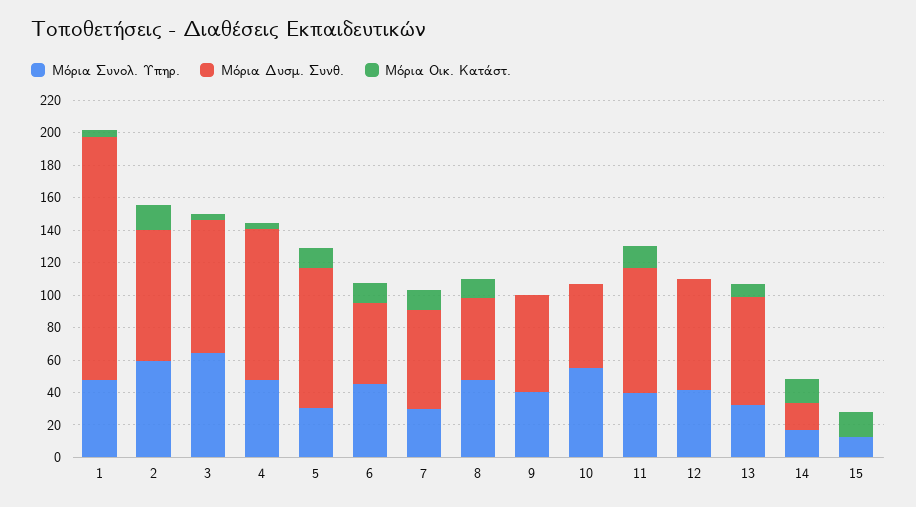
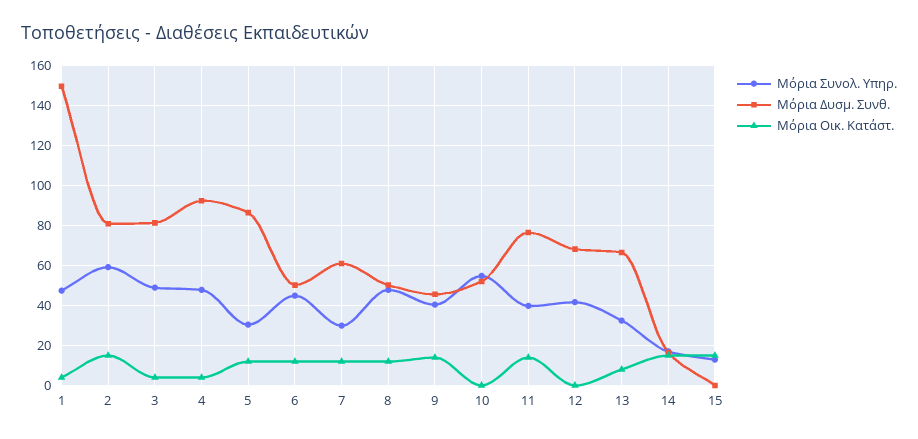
  {
    "Μόρια Συνολ. Υπηρ.": {
      "1": 50,
      "2": 60,
-     "3": 65,
+     "3": 50,
      "4": 50,
      "5": 30,
      "6": 45,
      "7": 30,
      "8": 50,
      "9": 40,
      "10": 55,
      "11": 40,
      "12": 40,
      "13": 35,
      "14": 15,
      "15": 15
    },
    "Μόρια Δυσμ. Συνθ.": {
      "1": 150,
      "2": 80,
      "3": 80,
      "4": 90,
      "5": 85,
      "6": 50,
      "7": 60,
      "8": 50,
-     "9": 60,
+     "9": 45,
      "10": 50,
      "11": 75,
      "12": 70,
      "13": 65,
      "14": 15,
      "15": 0
    },
    "Μόρια Οικ. Κατάστ.": {
      "1": 5,
      "2": 15,
      "3": 5,
      "4": 5,
      "5": 10,
      "6": 10,
      "7": 10,
      "8": 10,
-     "9": 0,
+     "9": 15,
      "10": 0,
      "11": 15,
      "12": 0,
      "13": 10,
      "14": 15,
      "15": 15
    }
  }

